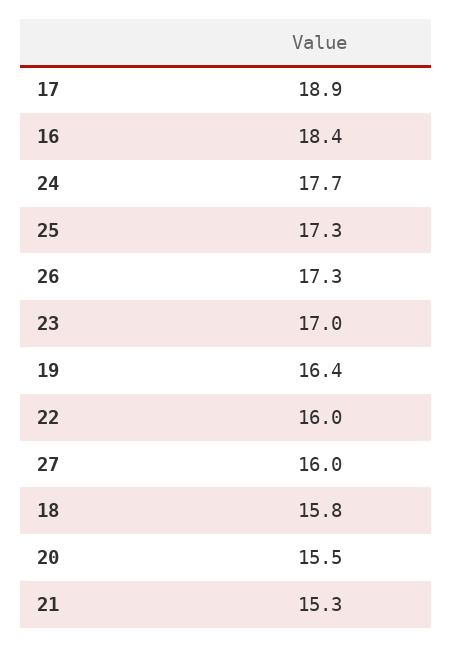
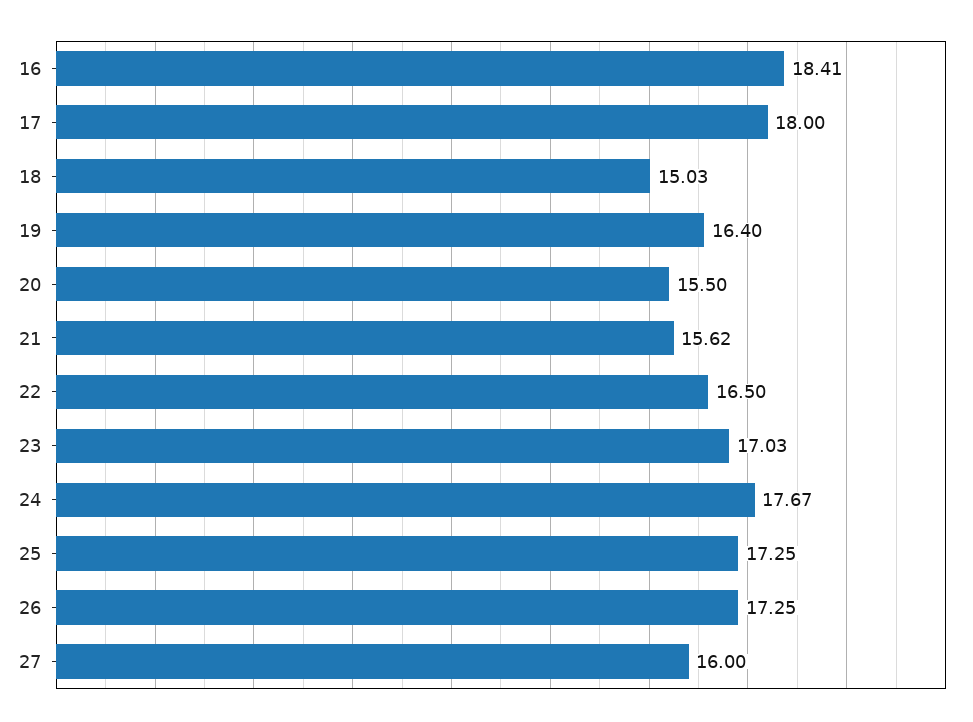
  {
-   "17": 18.9,
+   "17": 18,
    "16": 18.41,
    "24": 17.67,
    "25": 17.25,
    "26": 17.25,
    "23": 17.03,
    "19": 16.4,
-   "22": 16,
+   "22": 16.5,
    "27": 16,
-   "18": 15.8,
+   "18": 15.03,
    "20": 15.5,
-   "21": 15.3
+   "21": 15.62
  }

